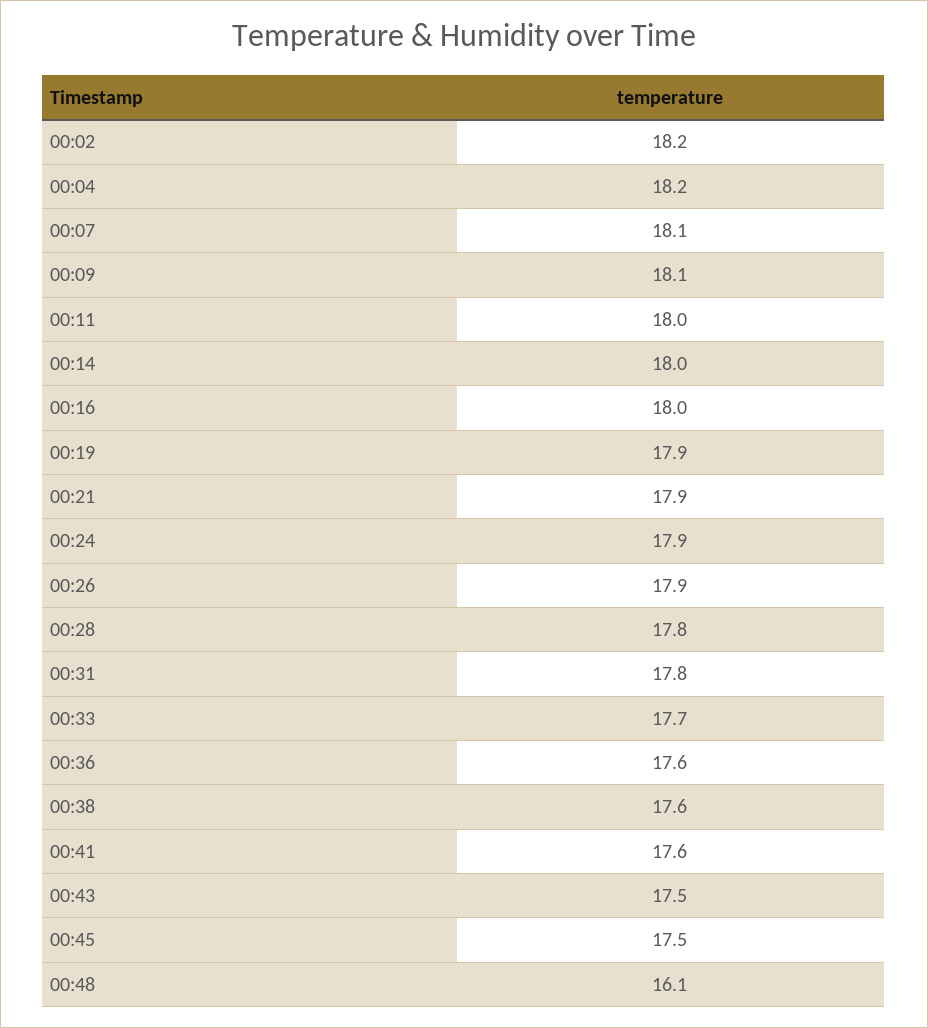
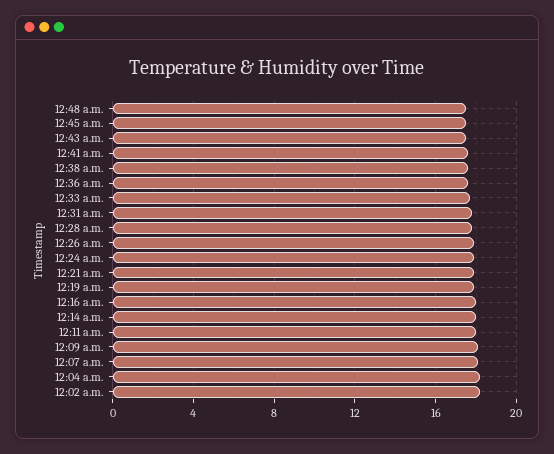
  {
    "00:02": 18.2,
    "00:04": 18.2,
    "00:07": 18.1,
    "00:09": 18.1,
    "00:11": 18,
    "00:14": 18,
    "00:16": 18,
    "00:19": 17.9,
    "00:21": 17.9,
    "00:24": 17.9,
    "00:26": 17.9,
    "00:28": 17.8,
    "00:31": 17.8,
    "00:33": 17.7,
    "00:36": 17.6,
    "00:38": 17.6,
    "00:41": 17.6,
    "00:43": 17.5,
    "00:45": 17.5,
-   "00:48": 16.1
+   "00:48": 17.5
  }

